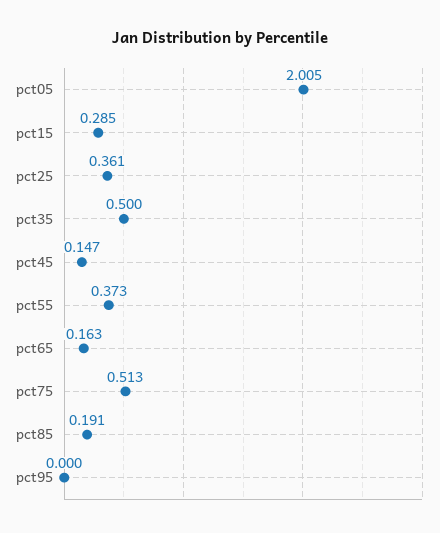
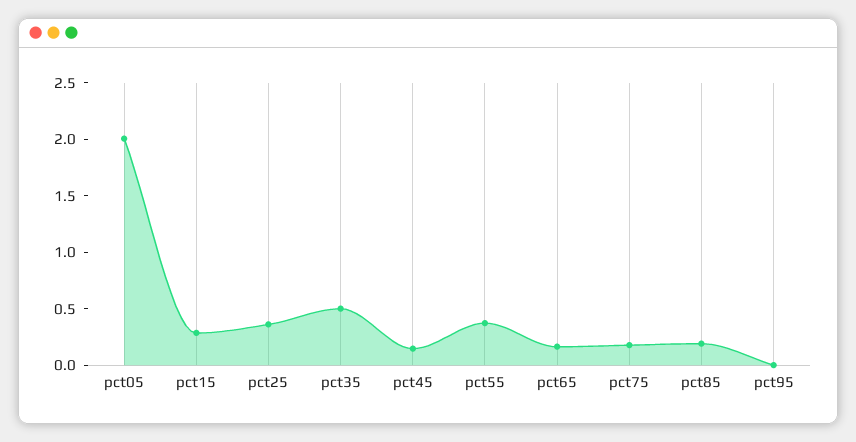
  {
    "pct05": 2.005,
    "pct15": 0.285,
    "pct25": 0.361,
    "pct35": 0.5,
    "pct45": 0.147,
    "pct55": 0.373,
    "pct65": 0.163,
-   "pct75": 0.513,
+   "pct75": 0.2,
    "pct85": 0.191,
    "pct95": 0
  }

